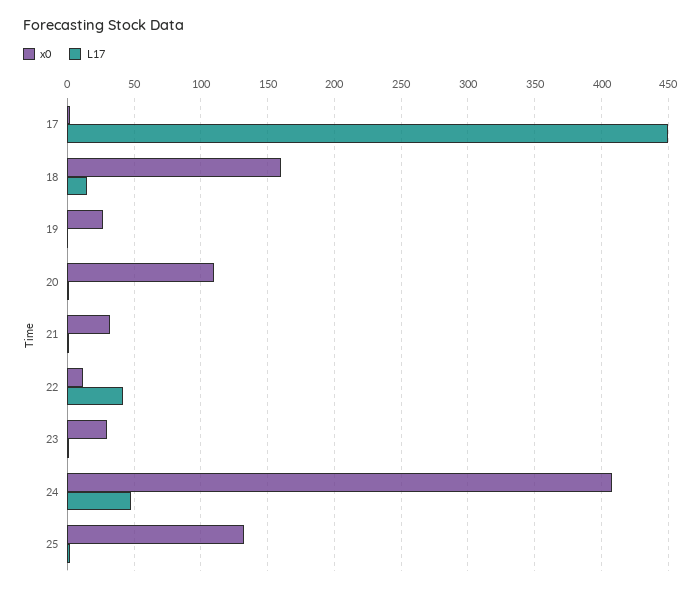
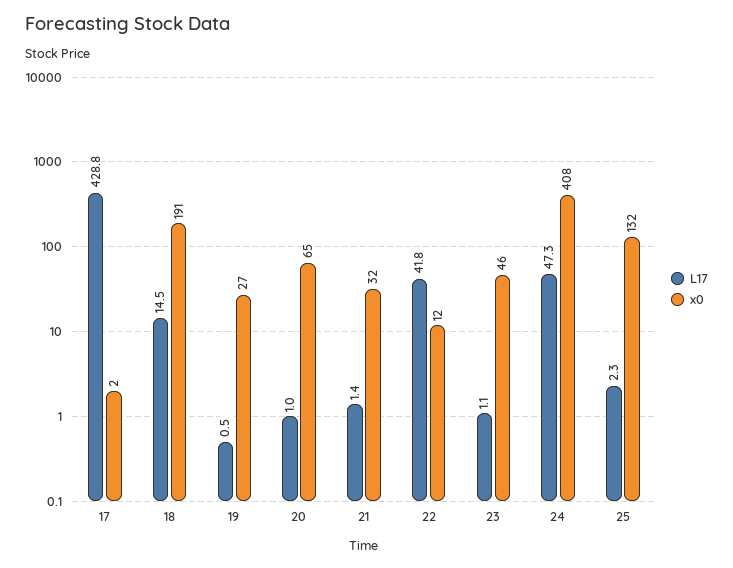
  {
    "x0": {
      "17": 2,
-     "18": 160,
+     "18": 191,
      "19": 27,
-     "20": 110,
+     "20": 65,
      "21": 32,
      "22": 12,
-     "23": 30,
+     "23": 46,
      "24": 408,
      "25": 132
    },
    "L17": {
-     "17": 450,
+     "17": 428.8,
      "18": 14.5,
      "19": 0.5,
      "20": 1,
      "21": 1.4,
      "22": 41.8,
      "23": 1.1,
      "24": 47.3,
      "25": 2.3
    }
  }

